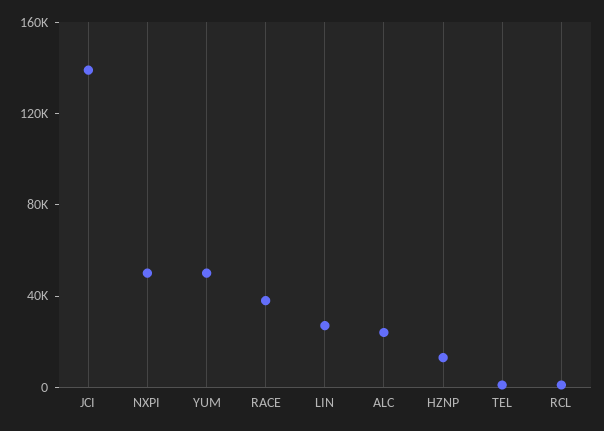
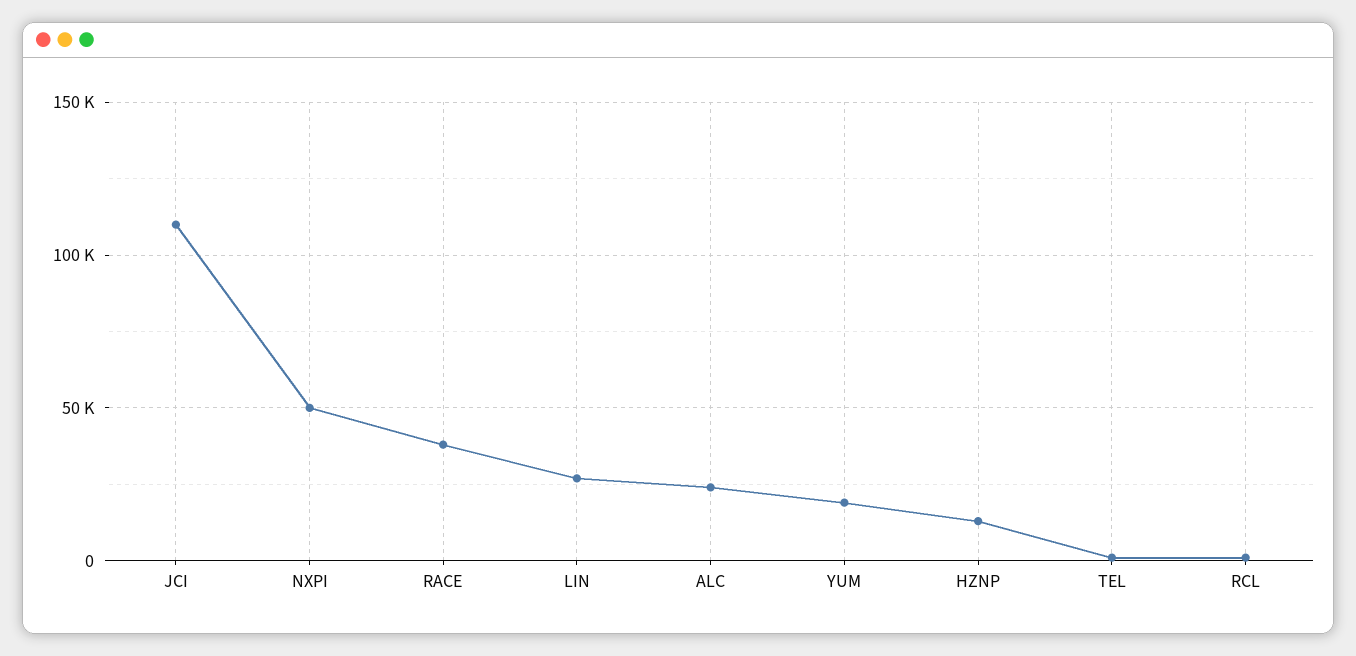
  {
-   "JCI": 140000,
+   "JCI": 110000,
    "NXPI": 50000,
-   "YUM": 50000,
+   "YUM": 20000,
    "RACE": 40000,
    "LIN": 25000,
    "ALC": 25000,
    "HZNP": 15000,
    "TEL": 0,
    "RCL": 0
  }

